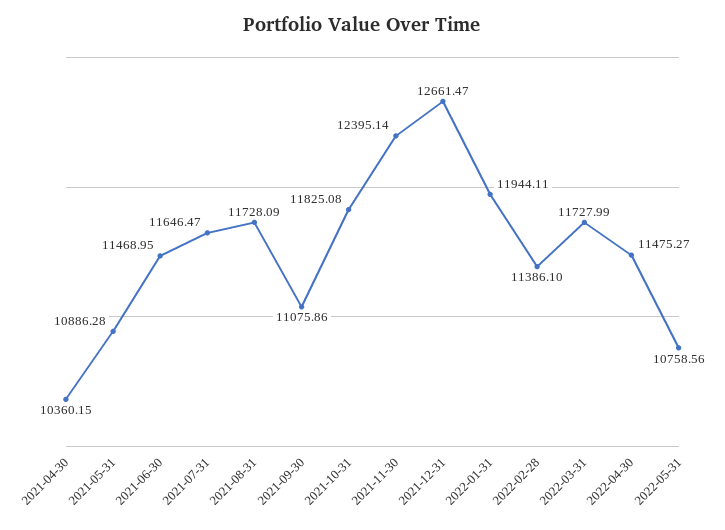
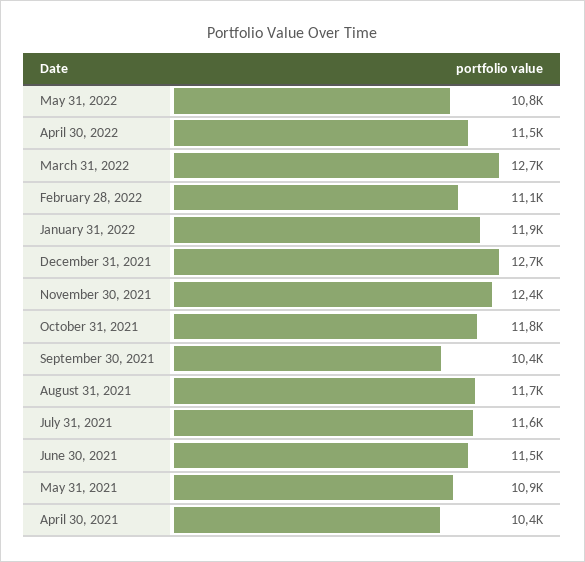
  {
    "2021-04-30": 10360.15,
    "2021-05-31": 10886.28,
    "2021-06-30": 11468.95,
    "2021-07-31": 11646.47,
    "2021-08-31": 11728.09,
-   "2021-09-30": 11075.86,
+   "2021-09-30": 10400,
    "2021-10-31": 11825.08,
    "2021-11-30": 12395.14,
    "2021-12-31": 12661.47,
    "2022-01-31": 11944.11,
-   "2022-02-28": 11386.1,
+   "2022-02-28": 11100,
-   "2022-03-31": 11727.99,
+   "2022-03-31": 12700,
    "2022-04-30": 11475.27,
    "2022-05-31": 10758.56
  }

